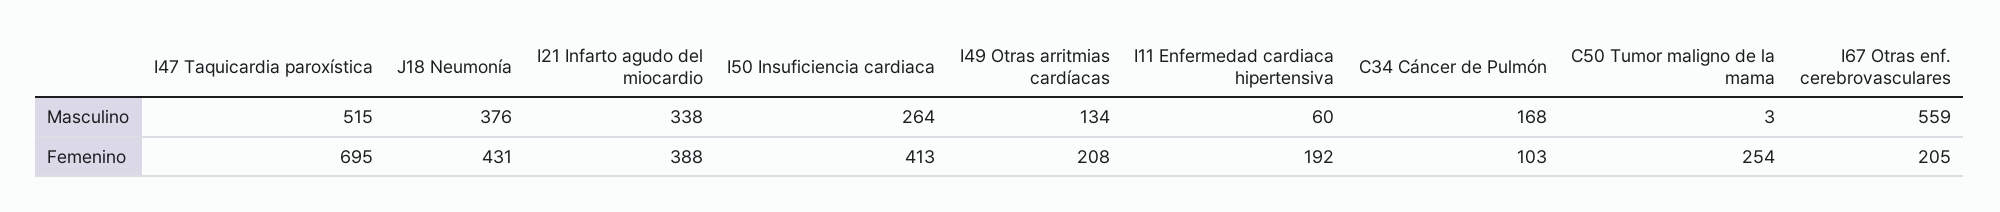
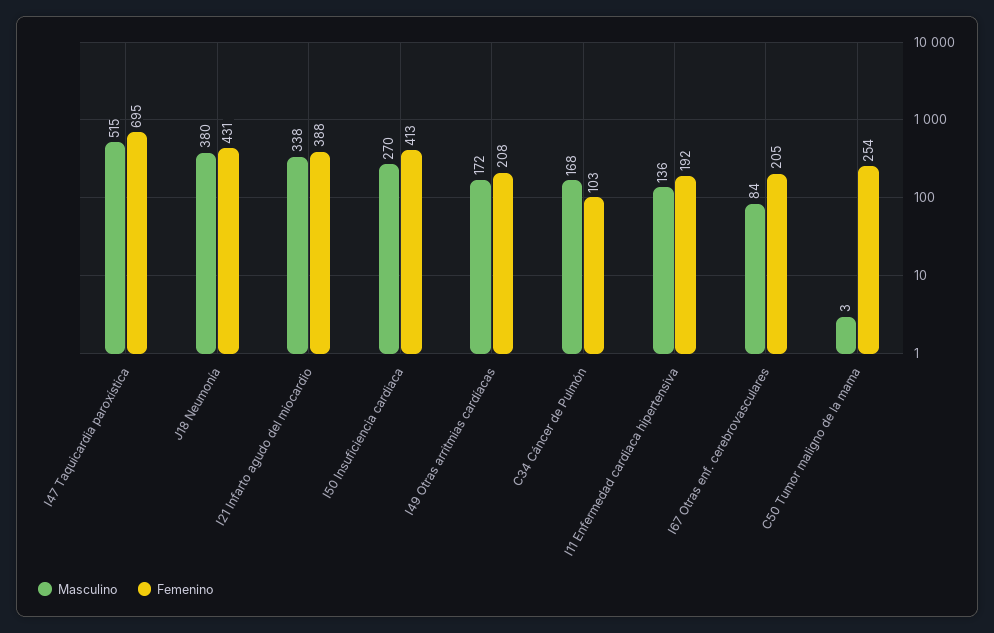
  {
    "Masculino": {
      "I47 Taquicardia paroxística": 515,
-     "J18 Neumonía": 376,
+     "J18 Neumonía": 380,
      "I21 Infarto agudo del miocardio": 338,
-     "I50 Insuficiencia cardiaca": 264,
+     "I50 Insuficiencia cardiaca": 270,
-     "I49 Otras arritmias cardíacas": 134,
+     "I49 Otras arritmias cardíacas": 172,
-     "I11 Enfermedad cardiaca hipertensiva": 60,
+     "I11 Enfermedad cardiaca hipertensiva": 136,
      "C34 Cáncer de Pulmón": 168,
      "C50 Tumor maligno de la mama": 3,
-     "I67 Otras enf. cerebrovasculares": 559
+     "I67 Otras enf. cerebrovasculares": 84
    },
    "Femenino": {
      "I47 Taquicardia paroxística": 695,
      "J18 Neumonía": 431,
      "I21 Infarto agudo del miocardio": 388,
      "I50 Insuficiencia cardiaca": 413,
      "I49 Otras arritmias cardíacas": 208,
      "I11 Enfermedad cardiaca hipertensiva": 192,
      "C34 Cáncer de Pulmón": 103,
      "C50 Tumor maligno de la mama": 254,
      "I67 Otras enf. cerebrovasculares": 205
    }
  }

